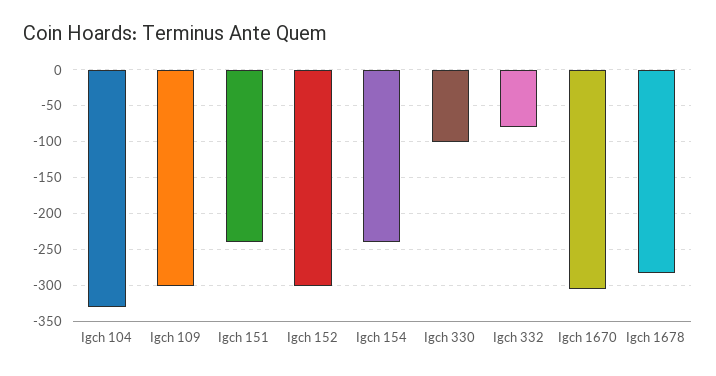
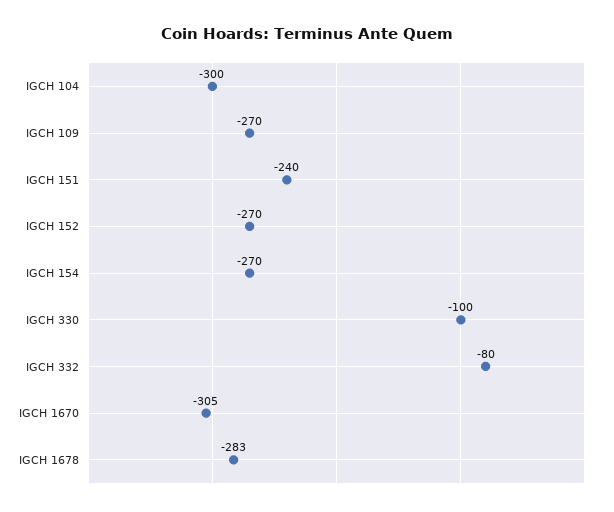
  {
-   "Igch 104": -330,
+   "Igch 104": -300,
-   "Igch 109": -300,
+   "Igch 109": -270,
    "Igch 151": -240,
-   "Igch 152": -300,
+   "Igch 152": -270,
-   "Igch 154": -240,
+   "Igch 154": -270,
    "Igch 330": -100,
    "Igch 332": -80,
    "Igch 1670": -305,
    "Igch 1678": -283
  }

